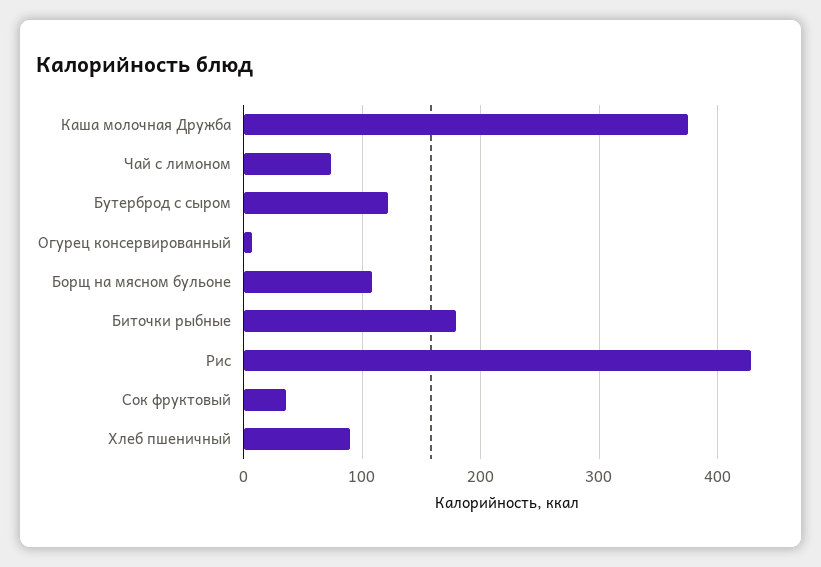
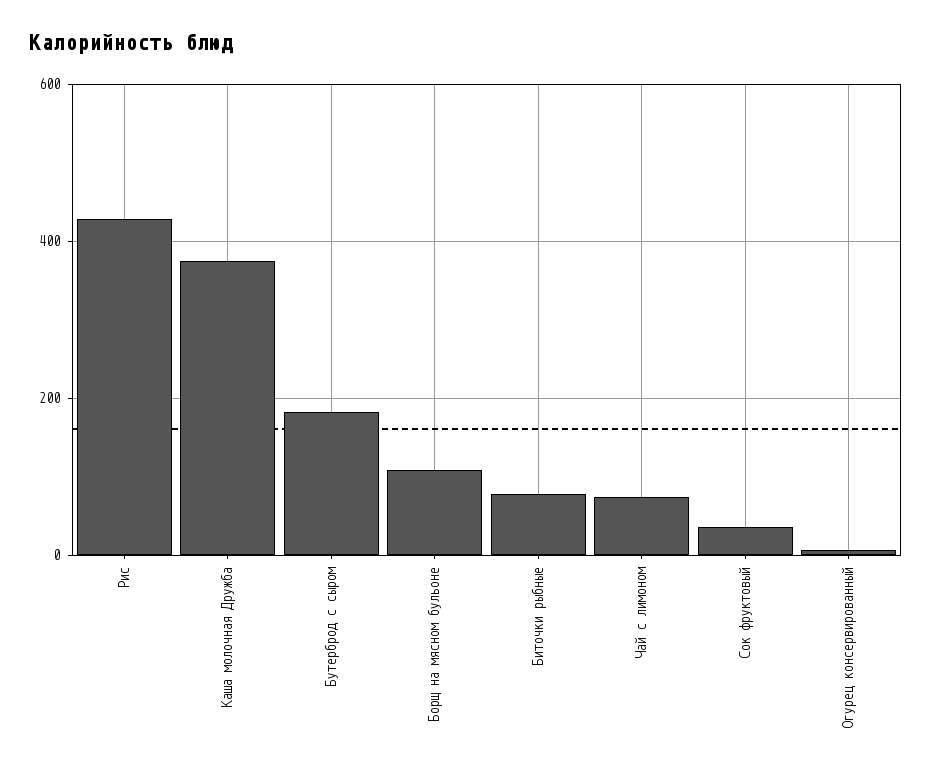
  {
    "Каша молочная Дружба": 380,
    "Чай с лимоном": 70,
-   "Бутерброд с сыром": 120,
+   "Бутерброд с сыром": 180,
    "Огурец консервированный": 10,
    "Борщ на мясном бульоне": 110,
-   "Биточки рыбные": 180,
+   "Биточки рыбные": 80,
    "Рис": 430,
-   "Сок фруктовый": 40,
+   "Сок фруктовый": 40
-   "Хлеб пшеничный": 90
  }

